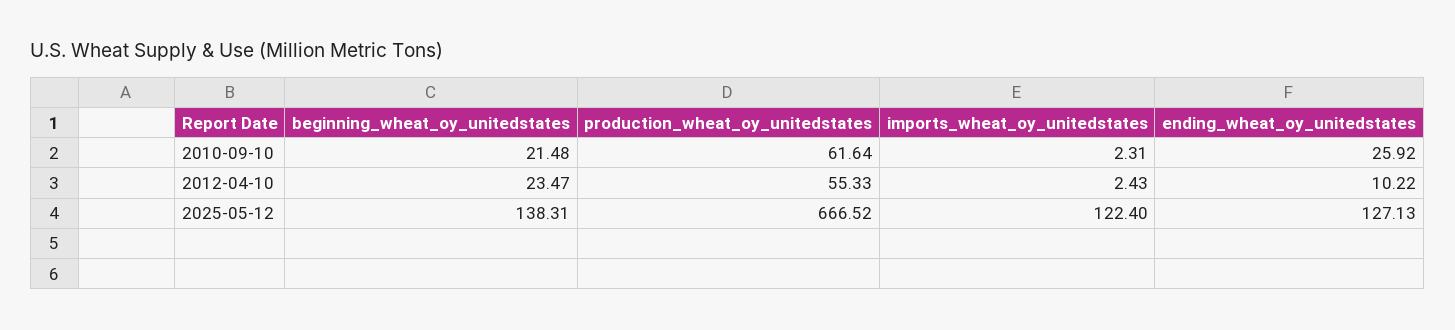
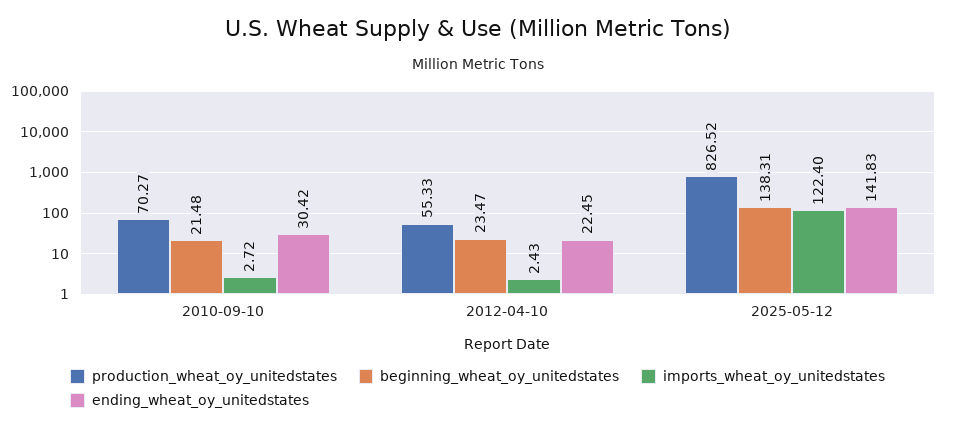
  {
    "beginning_wheat_oy_unitedstates": {
      "2010-09-10": 21.48,
      "2012-04-10": 23.47,
      "2025-05-12": 138.31
    },
    "production_wheat_oy_unitedstates": {
-     "2010-09-10": 61.64,
+     "2010-09-10": 70.27,
      "2012-04-10": 55.33,
-     "2025-05-12": 666.52
+     "2025-05-12": 826.52
    },
    "imports_wheat_oy_unitedstates": {
-     "2010-09-10": 2.31,
+     "2010-09-10": 2.72,
      "2012-04-10": 2.43,
      "2025-05-12": 122.4
    },
    "ending_wheat_oy_unitedstates": {
-     "2010-09-10": 25.92,
+     "2010-09-10": 30.42,
-     "2012-04-10": 10.22,
+     "2012-04-10": 22.45,
-     "2025-05-12": 127.13
+     "2025-05-12": 141.83
    }
  }

